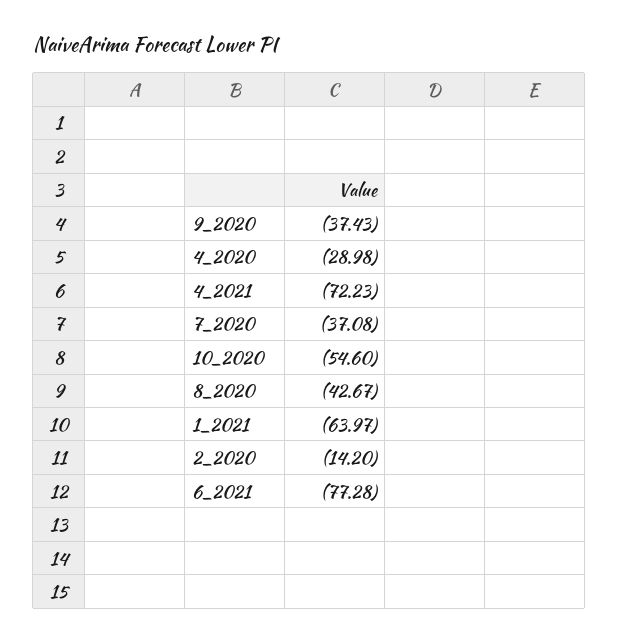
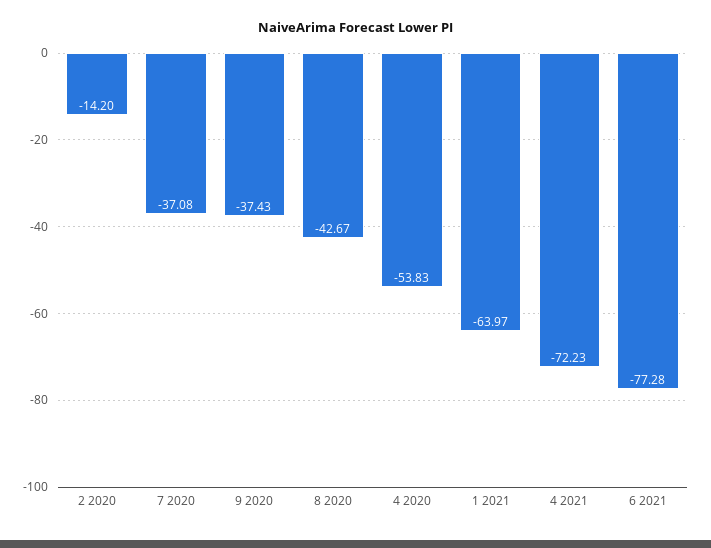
  {
    "9_2020": -37.43,
-   "4_2020": -28.98,
+   "4_2020": -53.83,
    "4_2021": -72.23,
    "7_2020": -37.08,
-   "10_2020": -54.6,
    "8_2020": -42.67,
    "1_2021": -63.97,
    "2_2020": -14.2,
    "6_2021": -77.28
  }

